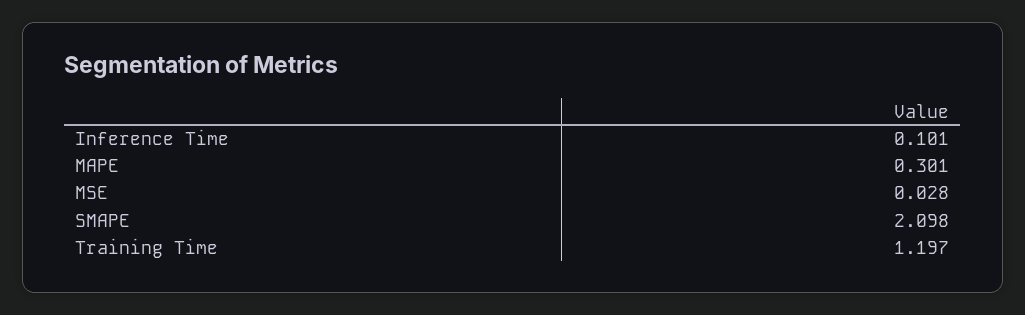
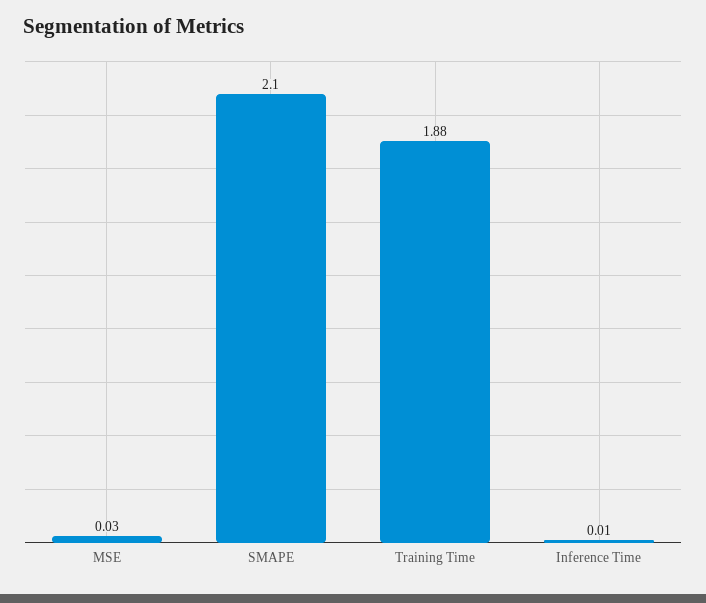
  {
-   "Inference Time": 0.101,
+   "Inference Time": 0.01,
-   "MAPE": 0.301,
    "MSE": 0.028,
    "SMAPE": 2.098,
-   "Training Time": 1.197
+   "Training Time": 1.88
  }

